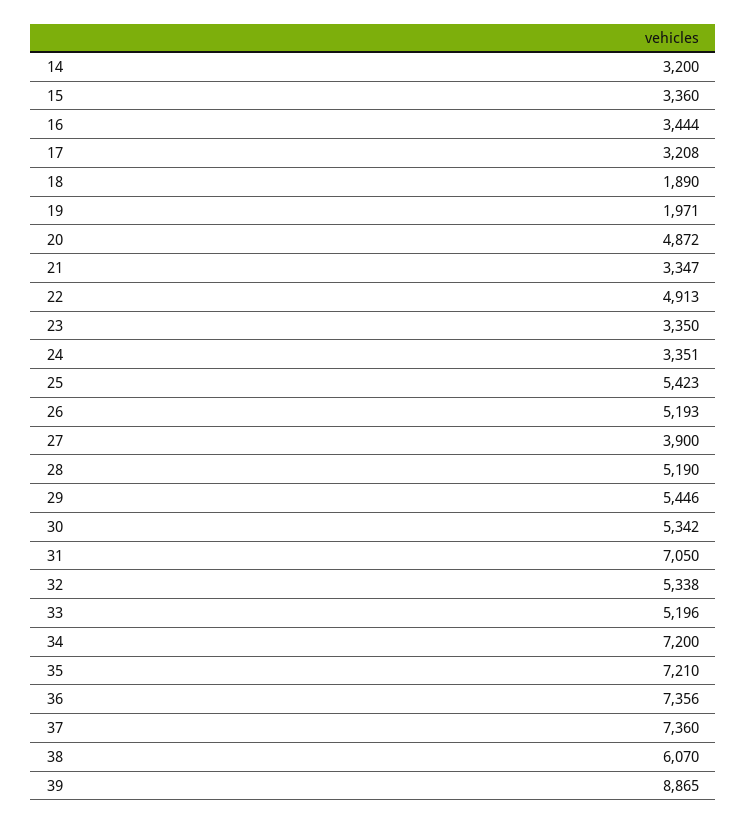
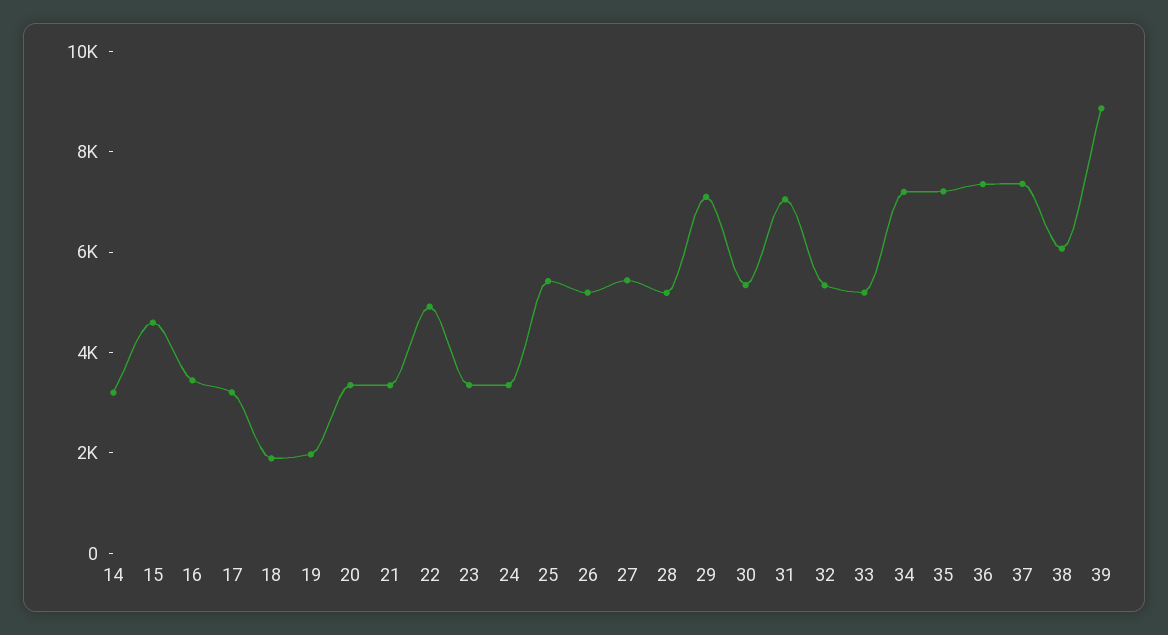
  {
    "14": 3200,
-   "15": 3360,
+   "15": 4500,
    "16": 3444,
    "17": 3208,
    "18": 1890,
    "19": 1971,
-   "20": 4872,
+   "20": 3500,
    "21": 3347,
    "22": 4913,
    "23": 3350,
    "24": 3351,
    "25": 5423,
    "26": 5193,
-   "27": 3900,
+   "27": 5500,
    "28": 5190,
-   "29": 5446,
+   "29": 7000,
    "30": 5342,
    "31": 7050,
    "32": 5338,
    "33": 5196,
    "34": 7200,
    "35": 7210,
    "36": 7356,
    "37": 7360,
    "38": 6070,
    "39": 8865
  }

